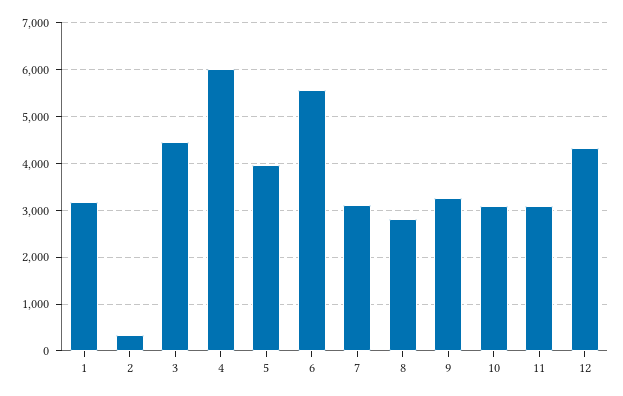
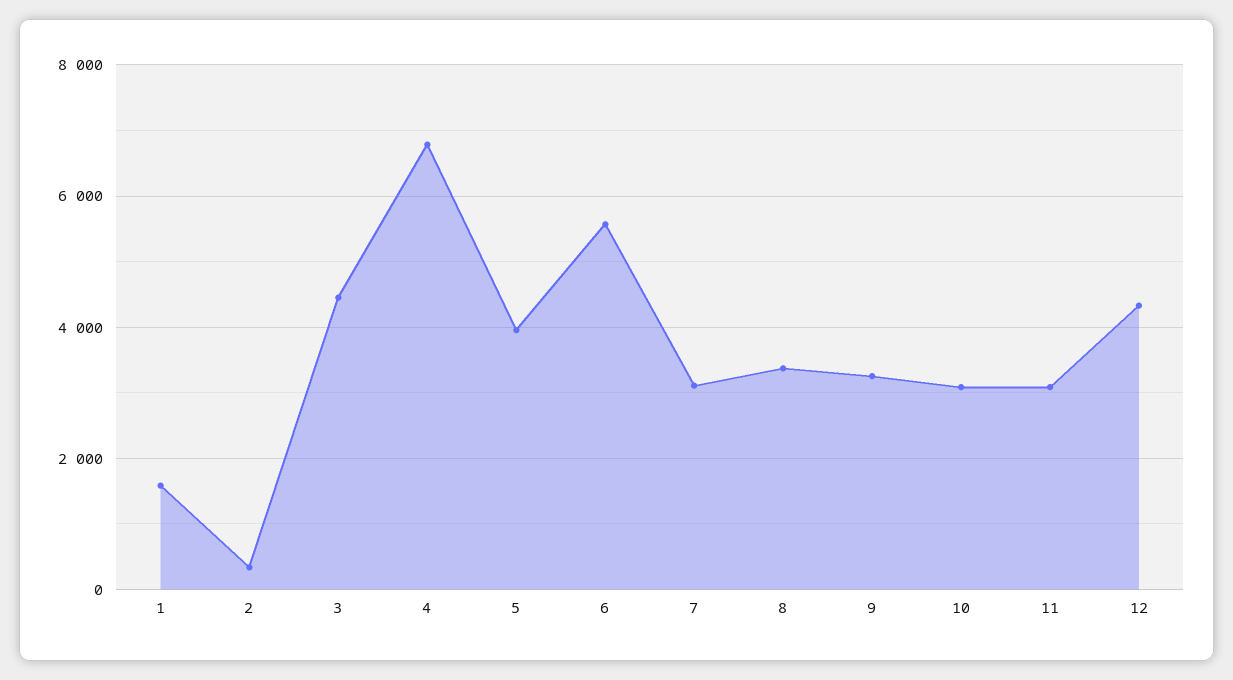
  {
-   "1": 3200,
+   "1": 1600,
    "2": 400,
    "3": 4400,
-   "4": 6000,
+   "4": 6800,
    "5": 4000,
    "6": 5600,
    "7": 3200,
-   "8": 2800,
+   "8": 3400,
    "9": 3200,
    "10": 3000,
    "11": 3000,
    "12": 4400
  }

